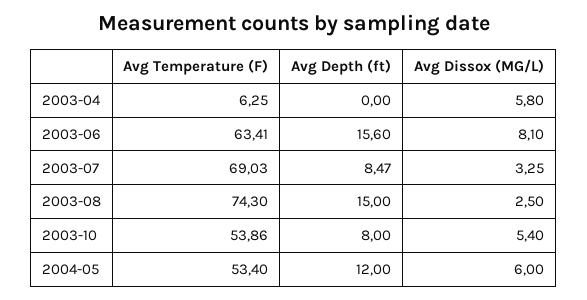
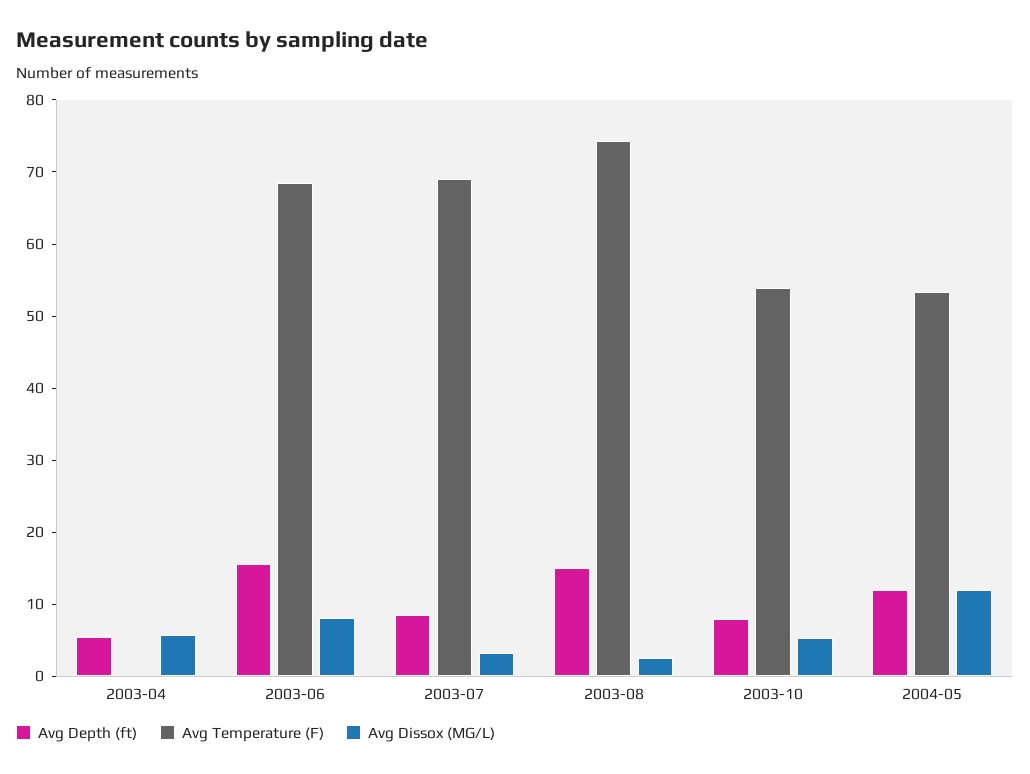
  {
    "Avg Temperature (F)": {
-     "2003-04": 6.25,
+     "2003-04": 0,
-     "2003-06": 63.41,
+     "2003-06": 68,
      "2003-07": 69.03,
      "2003-08": 74.3,
      "2003-10": 53.86,
      "2004-05": 53.4
    },
    "Avg Depth (ft)": {
-     "2003-04": 0,
+     "2003-04": 6,
      "2003-06": 15.6,
      "2003-07": 8.47,
      "2003-08": 15,
      "2003-10": 8,
      "2004-05": 12
    },
    "Avg Dissox (MG/L)": {
      "2003-04": 5.8,
      "2003-06": 8.1,
      "2003-07": 3.25,
      "2003-08": 2.5,
      "2003-10": 5.4,
-     "2004-05": 6
+     "2004-05": 12
    }
  }

